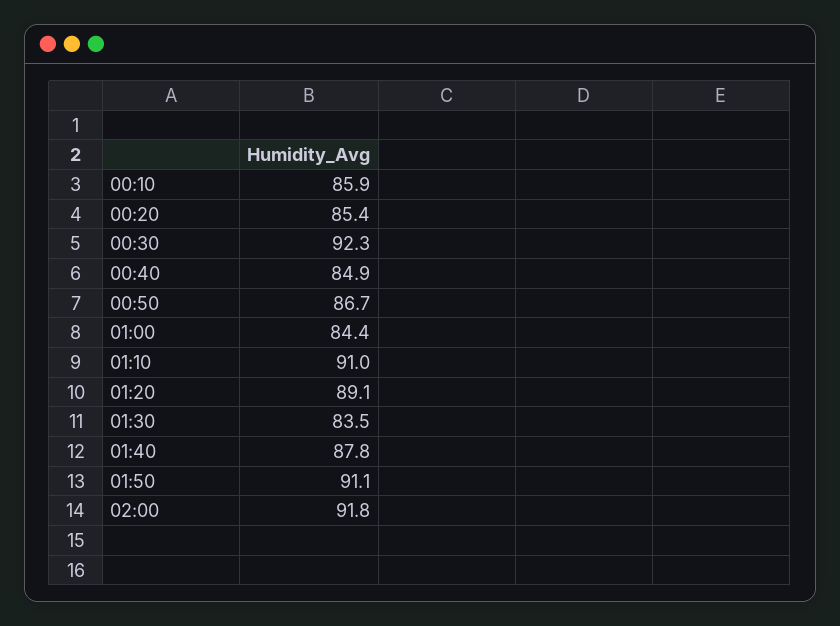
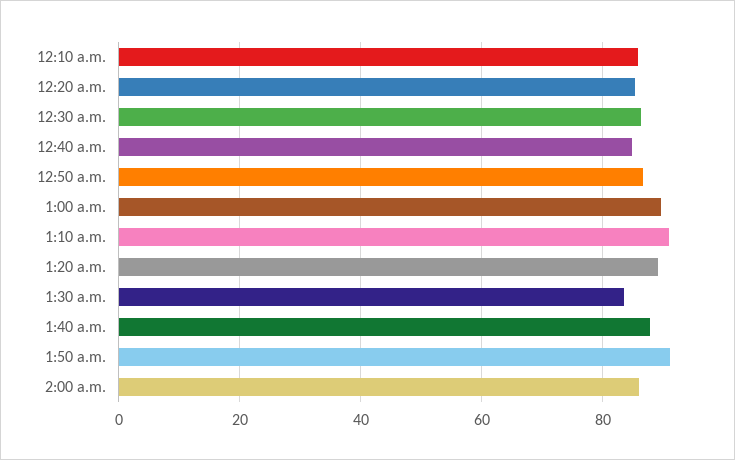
  {
    "00:10": 85.9,
    "00:20": 85.4,
-   "00:30": 92.3,
+   "00:30": 86,
    "00:40": 84.9,
    "00:50": 86.7,
-   "01:00": 84.4,
+   "01:00": 90,
    "01:10": 91,
    "01:20": 89.1,
    "01:30": 83.5,
    "01:40": 87.8,
    "01:50": 91.1,
-   "02:00": 91.8
+   "02:00": 86
  }

